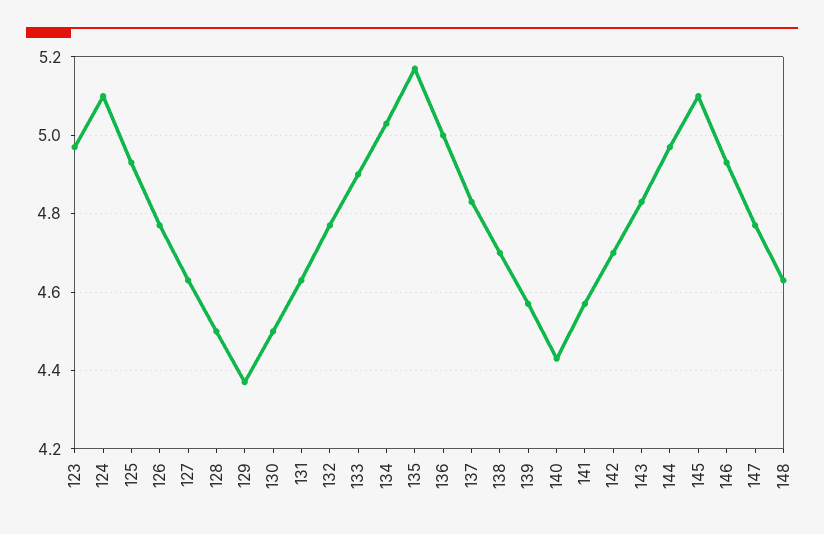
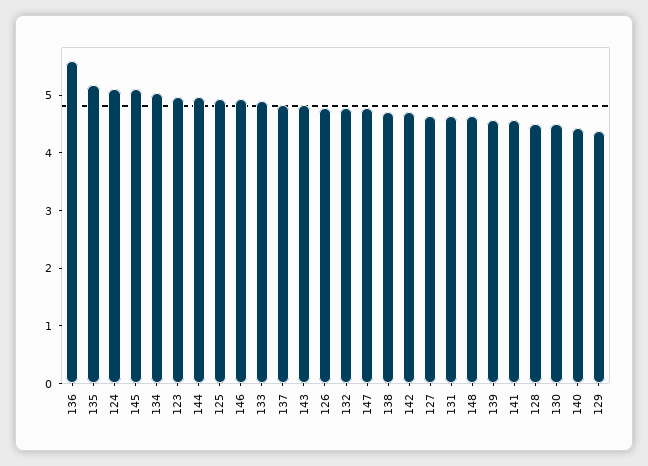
  {
    "123": 4.95,
    "124": 5.1,
    "125": 4.95,
    "126": 4.75,
    "127": 4.65,
    "128": 4.5,
    "129": 4.35,
    "130": 4.5,
    "131": 4.65,
    "132": 4.75,
    "133": 4.9,
    "134": 5.05,
    "135": 5.15,
-   "136": 5,
+   "136": 5.6,
    "137": 4.85,
    "138": 4.7,
    "139": 4.55,
    "140": 4.45,
    "141": 4.55,
    "142": 4.7,
    "143": 4.85,
    "144": 4.95,
    "145": 5.1,
    "146": 4.95,
    "147": 4.75,
    "148": 4.65
  }

